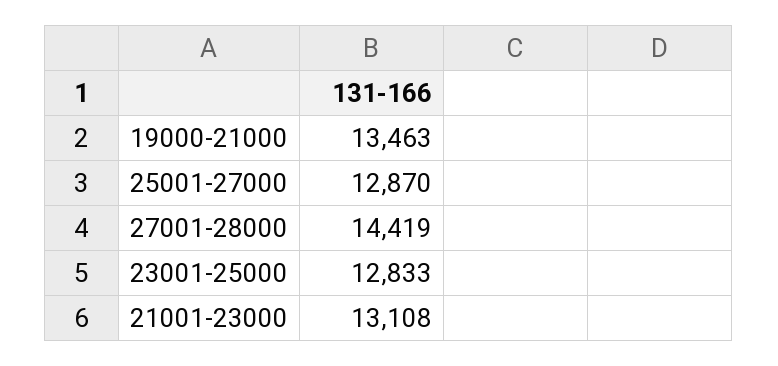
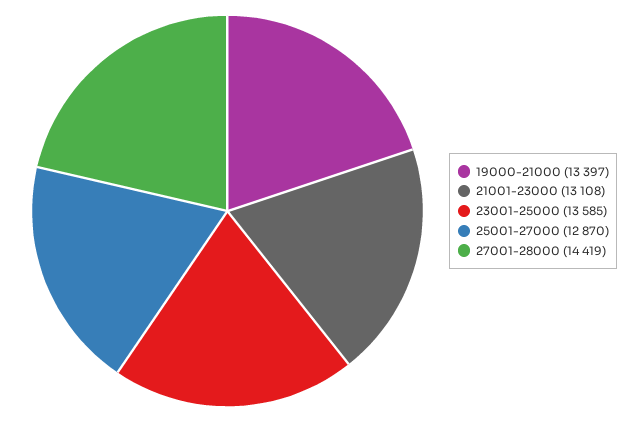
  {
-   "19000-21000": 13463,
+   "19000-21000": 13397,
    "25001-27000": 12870,
    "27001-28000": 14419,
-   "23001-25000": 12833,
+   "23001-25000": 13585,
    "21001-23000": 13108
  }

